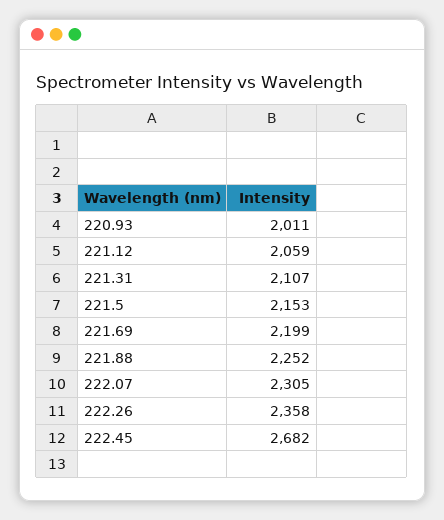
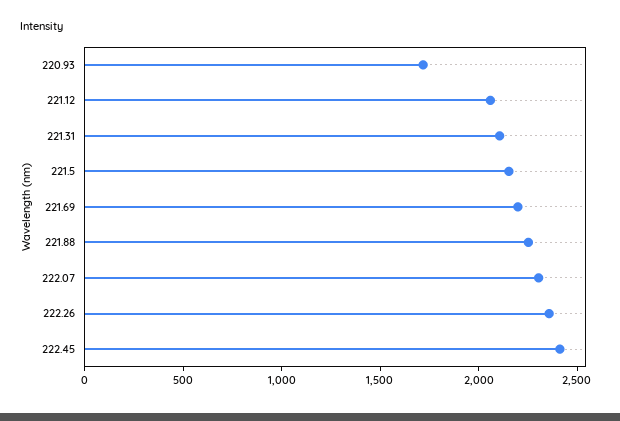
  {
-   "220.93": 2011,
+   "220.93": 1700,
    "221.12": 2059,
    "221.31": 2107,
    "221.5": 2153,
    "221.69": 2199,
    "221.88": 2252,
    "222.07": 2305,
    "222.26": 2358,
-   "222.45": 2682
+   "222.45": 2400
  }

